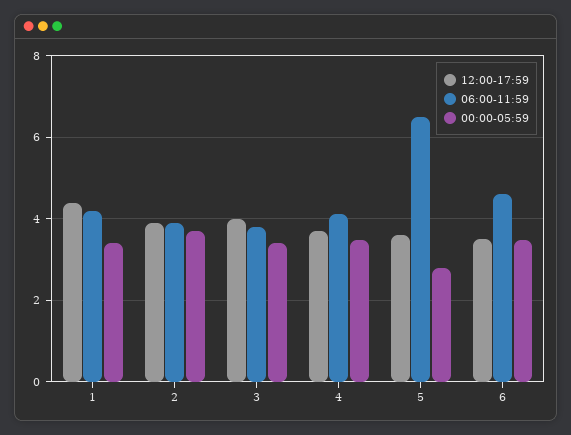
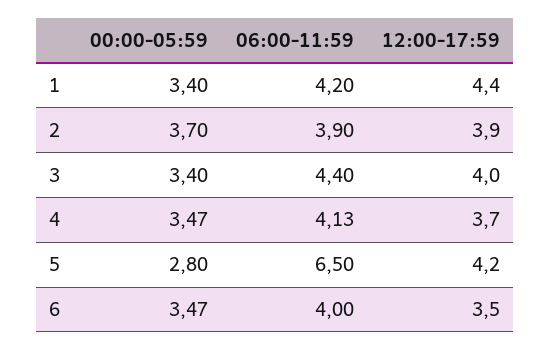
  {
    "12:00-17:59": {
      "1": 4.4,
      "2": 3.9,
      "3": 4,
      "4": 3.7,
-     "5": 3.6,
+     "5": 4.2,
      "6": 3.5
    },
    "06:00-11:59": {
      "1": 4.2,
      "2": 3.9,
-     "3": 3.8,
+     "3": 4.4,
      "4": 4.13,
      "5": 6.5,
-     "6": 4.6
+     "6": 4
    },
    "00:00-05:59": {
      "1": 3.4,
      "2": 3.7,
      "3": 3.4,
      "4": 3.47,
      "5": 2.8,
      "6": 3.47
    }
  }

